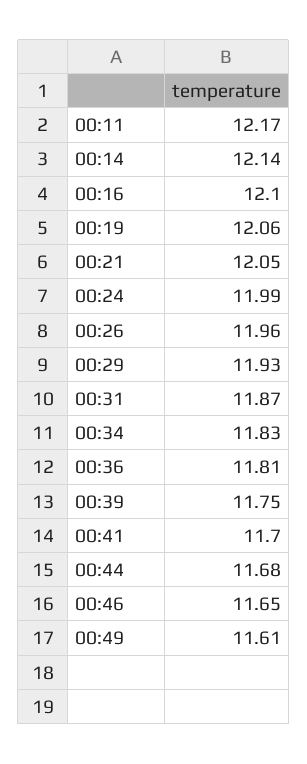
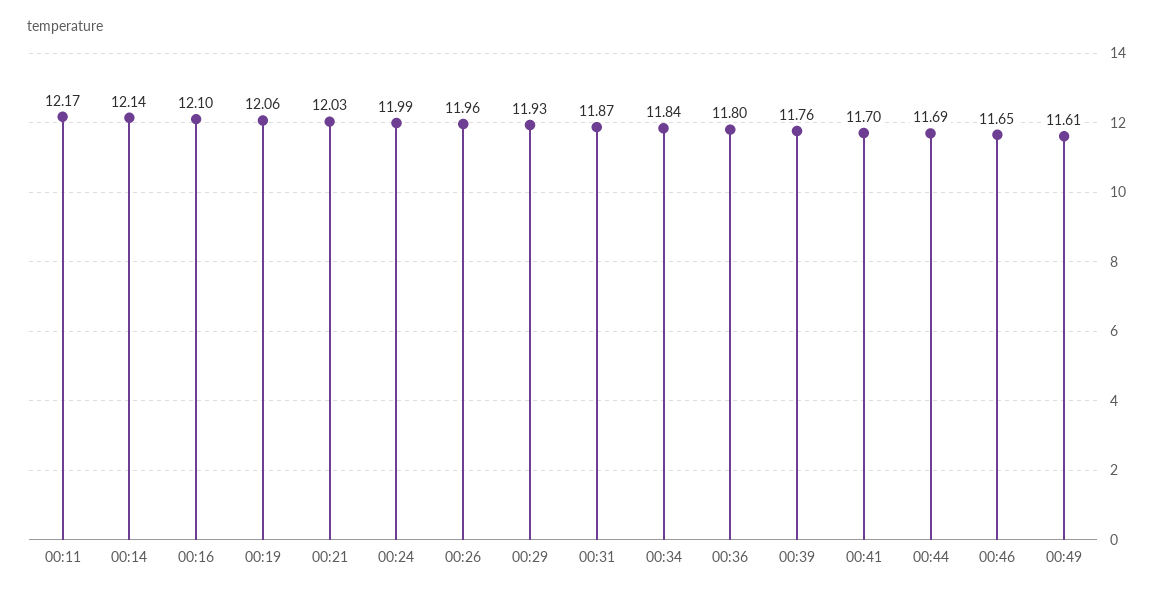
  {
    "00:11": 12.17,
    "00:14": 12.14,
    "00:16": 12.1,
    "00:19": 12.06,
-   "00:21": 12.05,
+   "00:21": 12.03,
    "00:24": 11.99,
    "00:26": 11.96,
    "00:29": 11.93,
    "00:31": 11.87,
-   "00:34": 11.83,
+   "00:34": 11.84,
-   "00:36": 11.81,
+   "00:36": 11.8,
-   "00:39": 11.75,
+   "00:39": 11.76,
    "00:41": 11.7,
-   "00:44": 11.68,
+   "00:44": 11.69,
    "00:46": 11.65,
    "00:49": 11.61
  }

